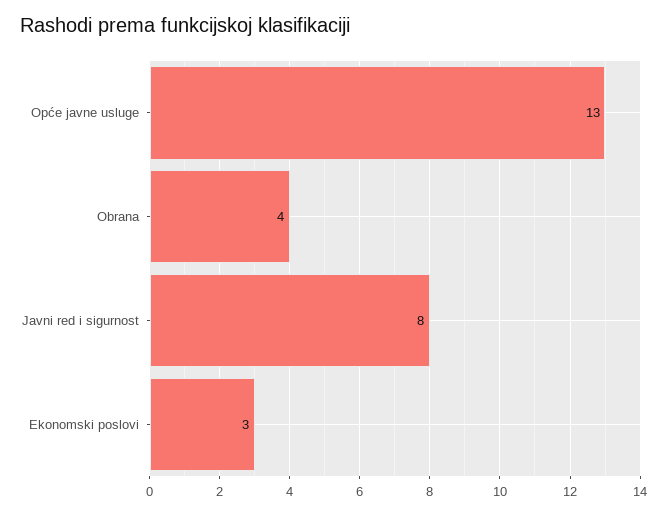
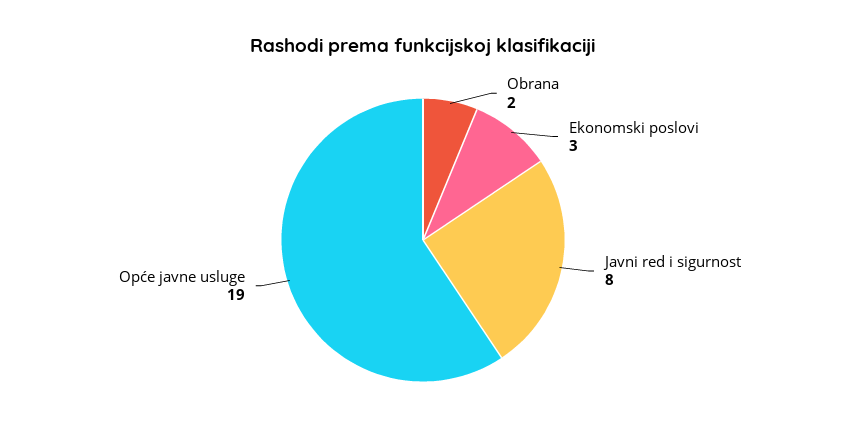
  {
-   "Opće javne usluge": 13,
+   "Opće javne usluge": 19,
-   "Obrana": 4,
+   "Obrana": 2,
    "Javni red i sigurnost": 8,
    "Ekonomski poslovi": 3
  }

